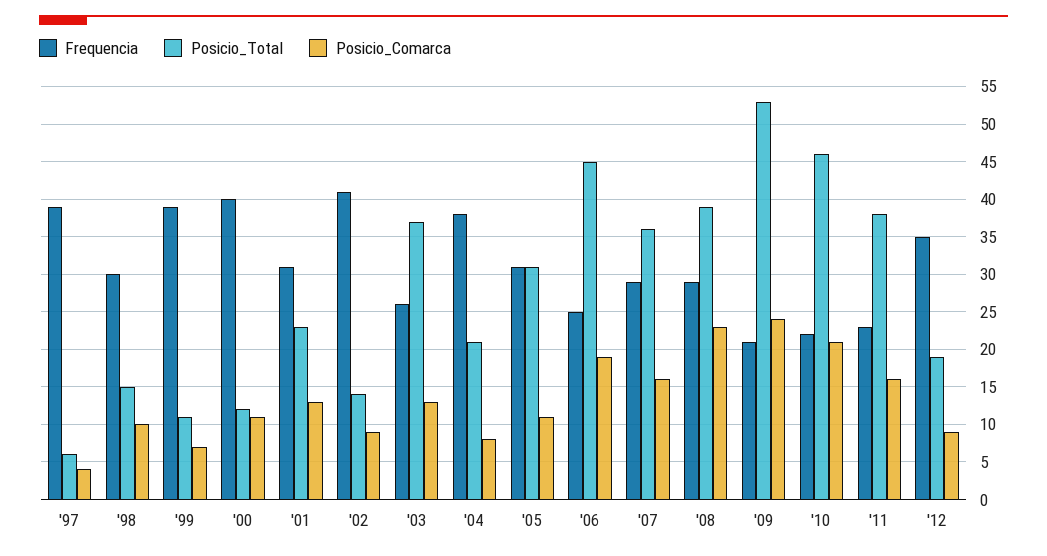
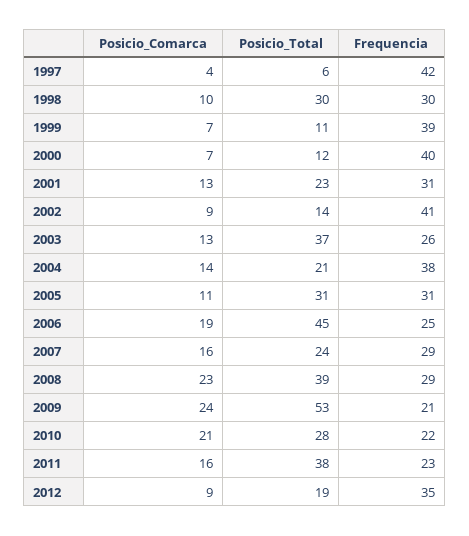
  {
    "Frequencia": {
-     "'97": 39,
+     "'97": 42,
      "'98": 30,
      "'99": 39,
      "'00": 40,
      "'01": 31,
      "'02": 41,
      "'03": 26,
      "'04": 38,
      "'05": 31,
      "'06": 25,
      "'07": 29,
      "'08": 29,
      "'09": 21,
      "'10": 22,
      "'11": 23,
      "'12": 35
    },
    "Posicio_Total": {
      "'97": 6,
-     "'98": 15,
+     "'98": 30,
      "'99": 11,
      "'00": 12,
      "'01": 23,
      "'02": 14,
      "'03": 37,
      "'04": 21,
      "'05": 31,
      "'06": 45,
-     "'07": 36,
+     "'07": 24,
      "'08": 39,
      "'09": 53,
-     "'10": 46,
+     "'10": 28,
      "'11": 38,
      "'12": 19
    },
    "Posicio_Comarca": {
      "'97": 4,
      "'98": 10,
      "'99": 7,
-     "'00": 11,
+     "'00": 7,
      "'01": 13,
      "'02": 9,
      "'03": 13,
-     "'04": 8,
+     "'04": 14,
      "'05": 11,
      "'06": 19,
      "'07": 16,
      "'08": 23,
      "'09": 24,
      "'10": 21,
      "'11": 16,
      "'12": 9
    }
  }

